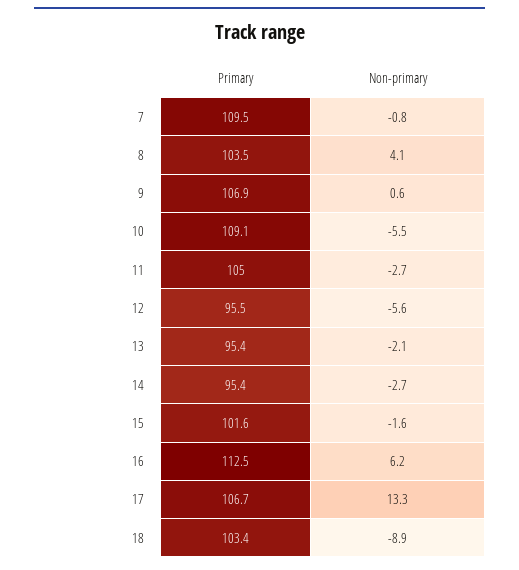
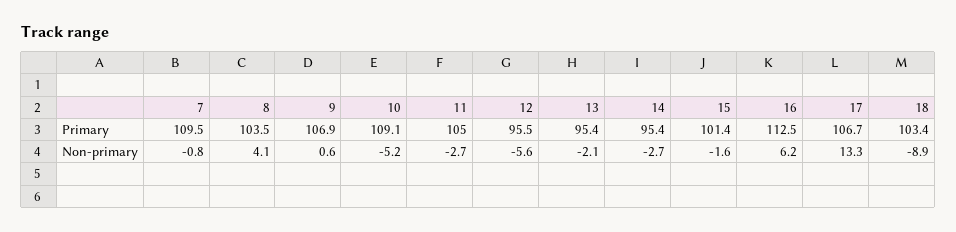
  {
    "Primary": {
      "7": 109.5,
      "8": 103.5,
      "9": 106.9,
      "10": 109.1,
      "11": 105,
      "12": 95.5,
      "13": 95.4,
      "14": 95.4,
-     "15": 101.6,
+     "15": 101.4,
      "16": 112.5,
      "17": 106.7,
      "18": 103.4
    },
    "Non-primary": {
      "7": -0.8,
      "8": 4.1,
      "9": 0.6,
-     "10": -5.5,
+     "10": -5.2,
      "11": -2.7,
      "12": -5.6,
      "13": -2.1,
      "14": -2.7,
      "15": -1.6,
      "16": 6.2,
      "17": 13.3,
      "18": -8.9
    }
  }

